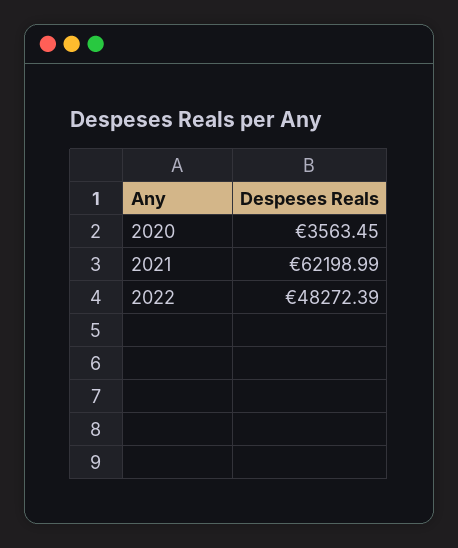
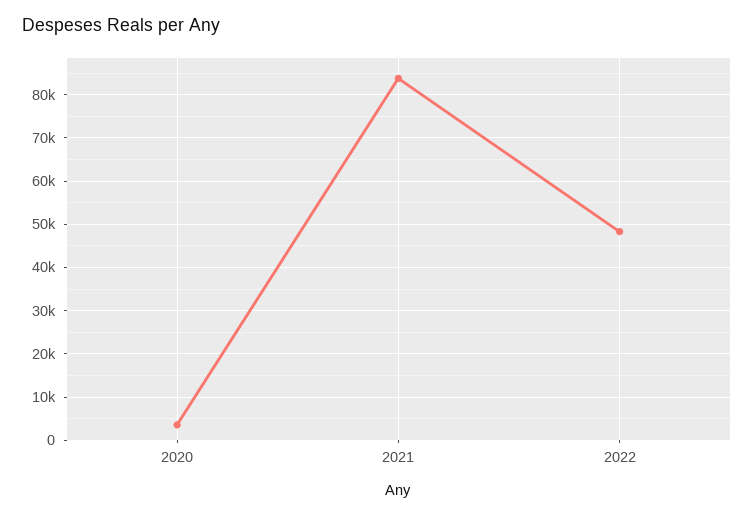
  {
    "2020": 3563.45,
-   "2021": 62198.99,
+   "2021": 84000,
    "2022": 48272.39
  }

